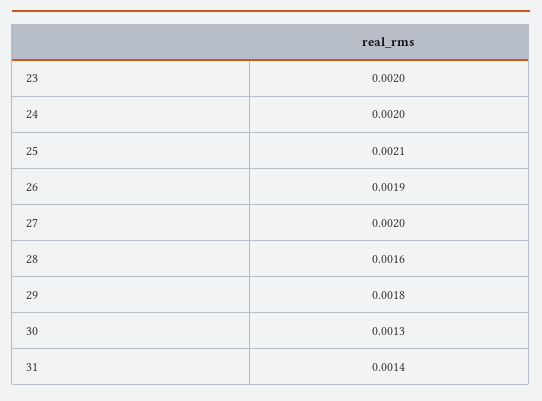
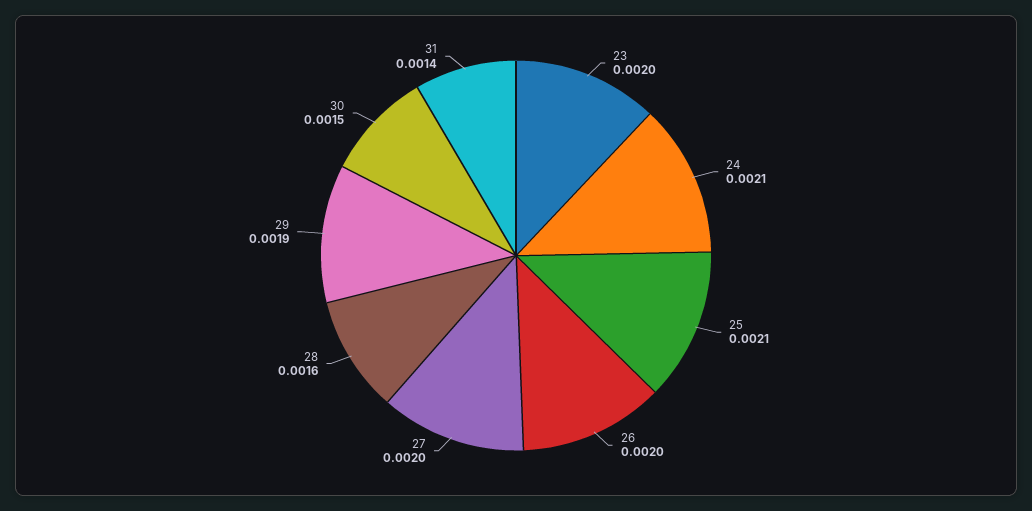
  {
    "23": 0.002,
-   "24": 0.002,
+   "24": 0.0021,
    "25": 0.0021,
-   "26": 0.0019,
+   "26": 0.002,
    "27": 0.002,
    "28": 0.0016,
-   "29": 0.0018,
+   "29": 0.0019,
-   "30": 0.0013,
+   "30": 0.0015,
    "31": 0.0014
  }

